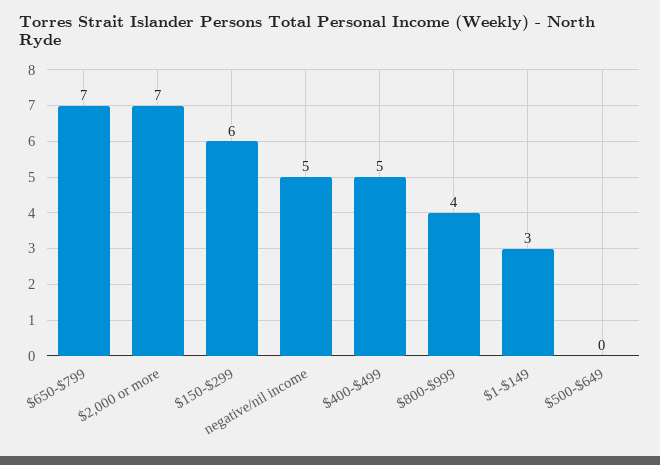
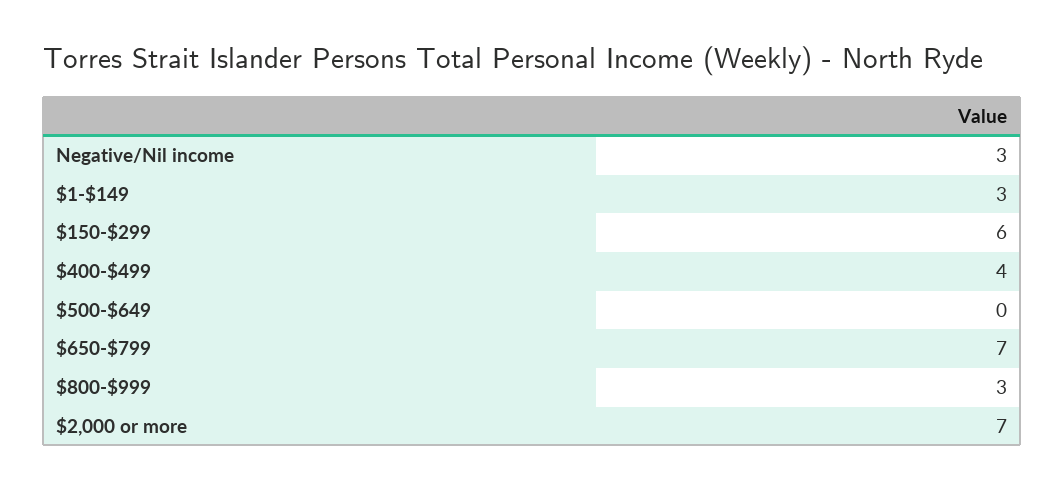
  {
    "$650-$799": 7,
    "$2,000 or more": 7,
    "$150-$299": 6,
-   "negative/nil income": 5,
+   "negative/nil income": 3,
-   "$400-$499": 5,
+   "$400-$499": 4,
-   "$800-$999": 4,
+   "$800-$999": 3,
    "$1-$149": 3,
    "$500-$649": 0
  }

